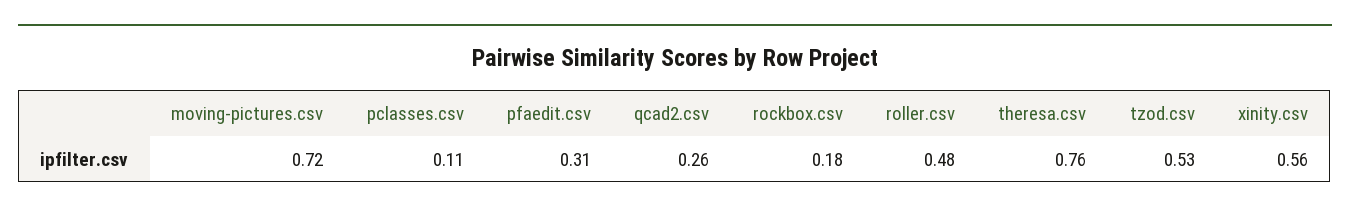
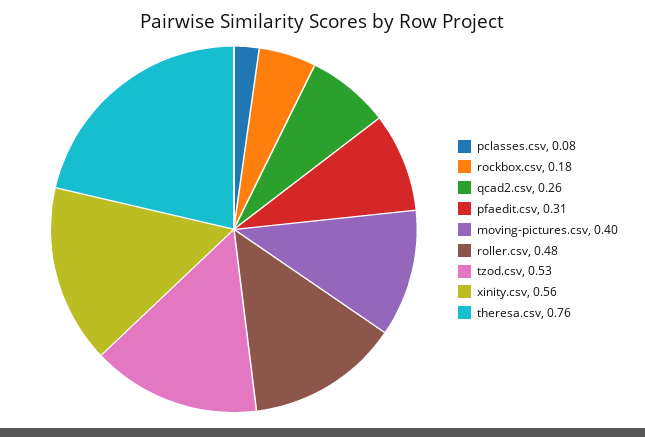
  {
-   "moving-pictures.csv": 0.72,
+   "moving-pictures.csv": 0.4,
-   "pclasses.csv": 0.11,
+   "pclasses.csv": 0.08,
    "pfaedit.csv": 0.31,
    "qcad2.csv": 0.26,
    "rockbox.csv": 0.18,
    "roller.csv": 0.48,
    "theresa.csv": 0.76,
    "tzod.csv": 0.53,
    "xinity.csv": 0.56
  }

